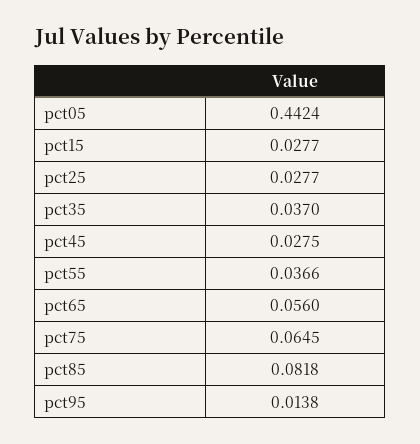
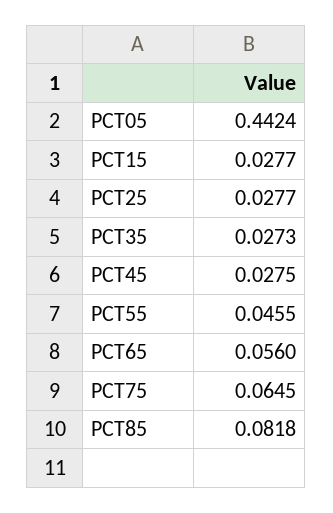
  {
    "pct05": 0.4424,
    "pct15": 0.0277,
    "pct25": 0.0277,
-   "pct35": 0.037,
+   "pct35": 0.0273,
    "pct45": 0.0275,
-   "pct55": 0.0366,
+   "pct55": 0.0455,
    "pct65": 0.056,
    "pct75": 0.0645,
-   "pct85": 0.0818,
+   "pct85": 0.0818
-   "pct95": 0.0138
  }

